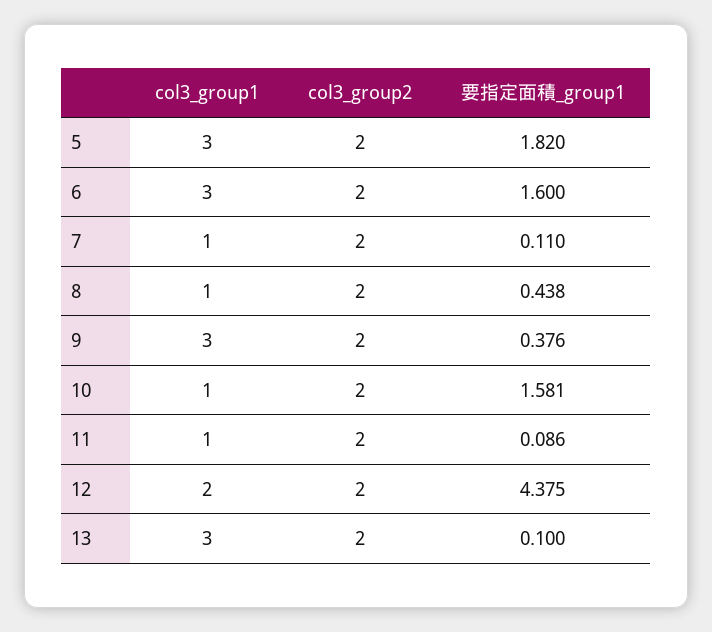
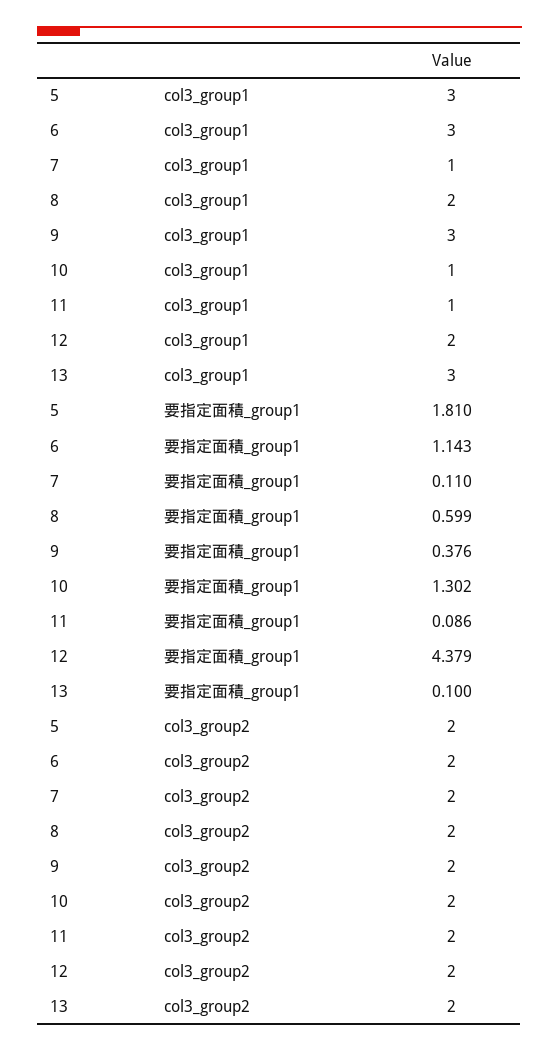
  {
    "col3_group1": {
      "5": 3,
      "6": 3,
      "7": 1,
-     "8": 1,
+     "8": 2,
      "9": 3,
      "10": 1,
      "11": 1,
      "12": 2,
      "13": 3
    },
    "col3_group2": {
      "5": 2,
      "6": 2,
      "7": 2,
      "8": 2,
      "9": 2,
      "10": 2,
      "11": 2,
      "12": 2,
      "13": 2
    },
    "要指定面積_group1": {
-     "5": 1.82,
+     "5": 1.81,
-     "6": 1.6,
+     "6": 1.143,
      "7": 0.11,
-     "8": 0.438,
+     "8": 0.599,
      "9": 0.376,
-     "10": 1.581,
+     "10": 1.302,
      "11": 0.086,
-     "12": 4.375,
+     "12": 4.379,
      "13": 0.1
    }
  }

